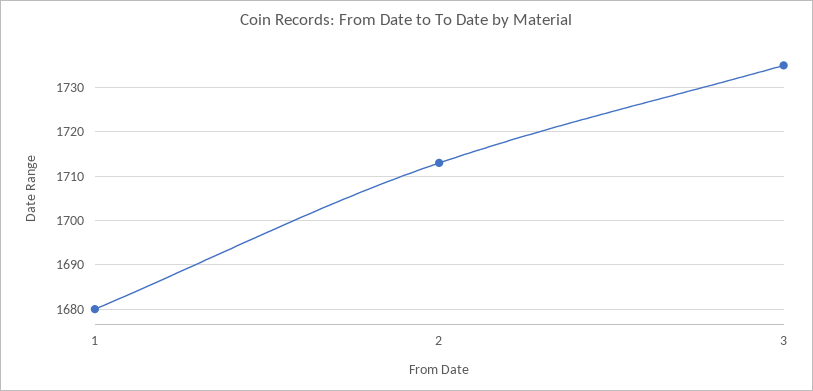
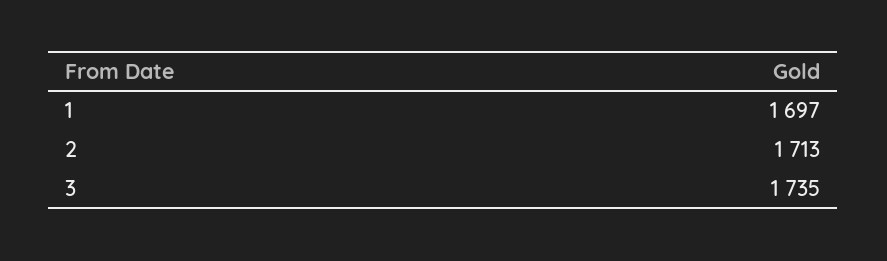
  {
-   "1": 1680,
+   "1": 1697,
    "2": 1713,
    "3": 1735
  }

